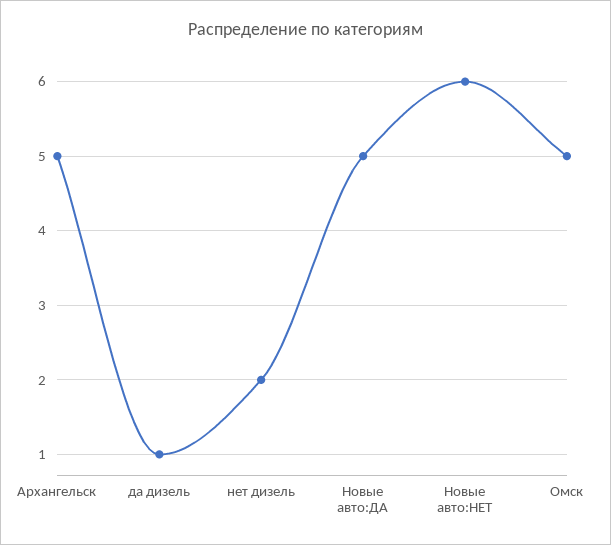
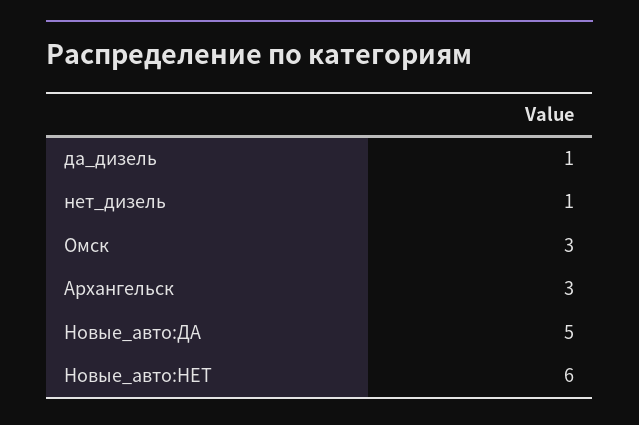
  {
-   "Архангельск": 5,
+   "Архангельск": 3,
    "да дизель": 1,
-   "нет дизель": 2,
+   "нет дизель": 1,
    "Новые авто:ДА": 5,
    "Новые авто:НЕТ": 6,
-   "Омск": 5
+   "Омск": 3
  }

